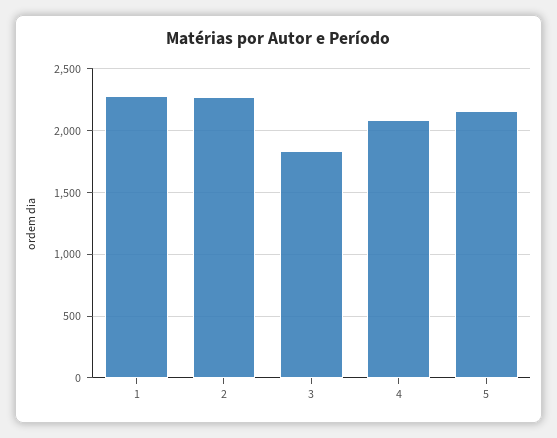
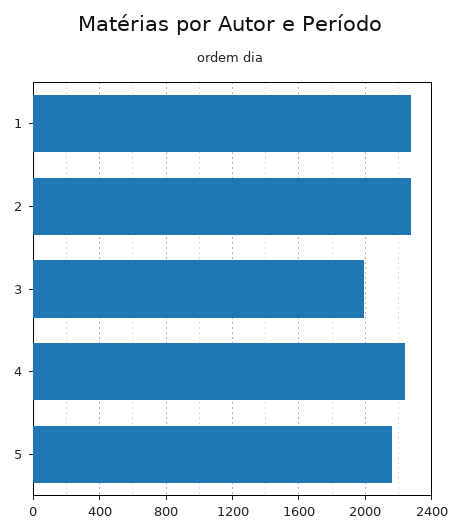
  {
    "1": 2300,
    "2": 2300,
-   "3": 1850,
+   "3": 2000,
-   "4": 2100,
+   "4": 2250,
    "5": 2150
  }

